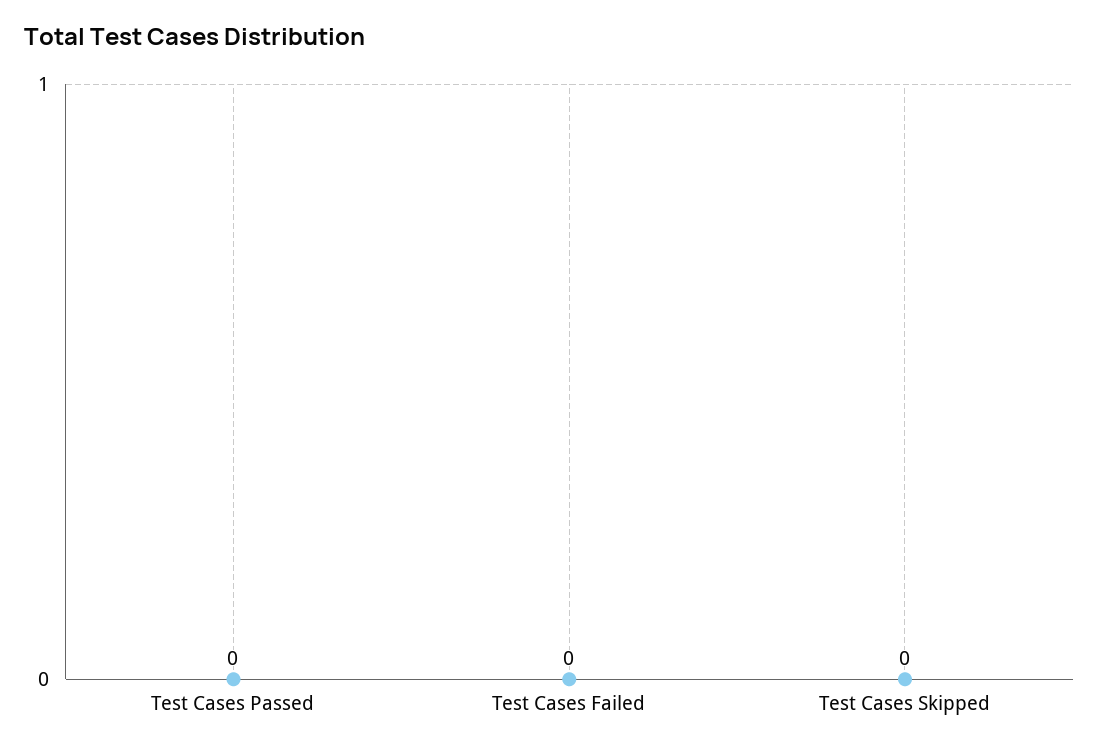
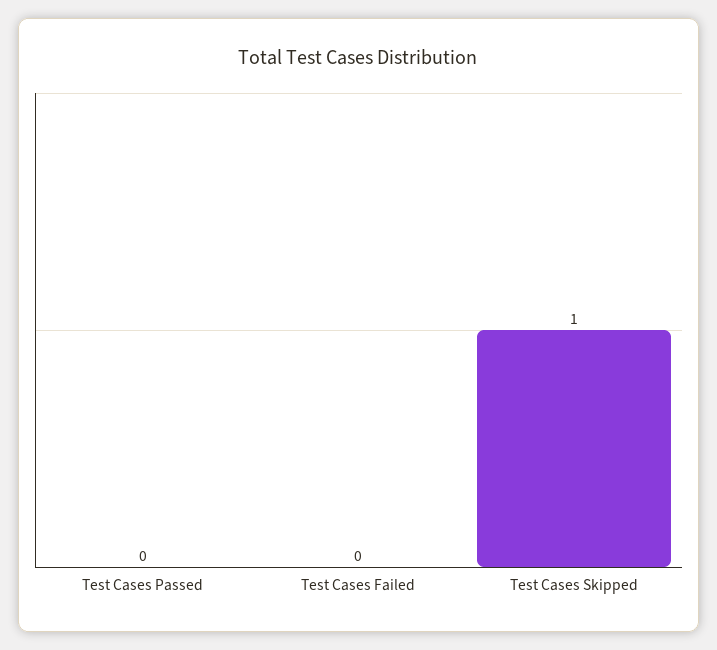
  {
    "Test Cases Passed": 0,
    "Test Cases Failed": 0,
-   "Test Cases Skipped": 0
+   "Test Cases Skipped": 1
  }

